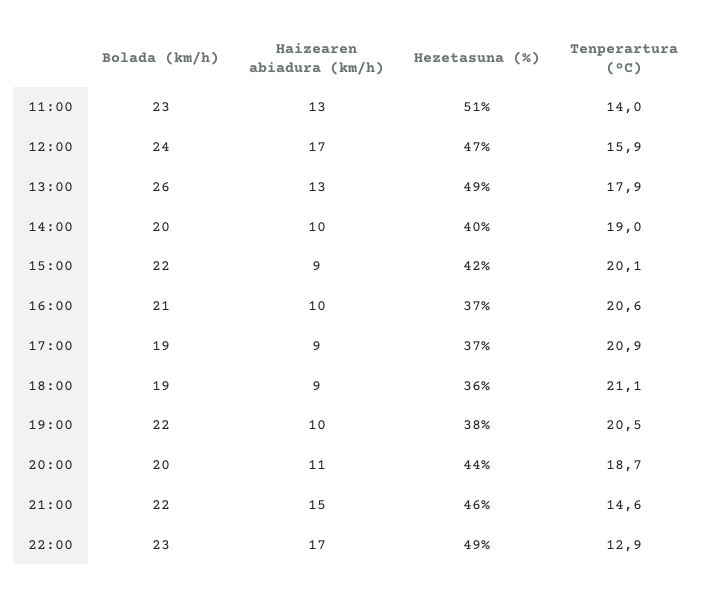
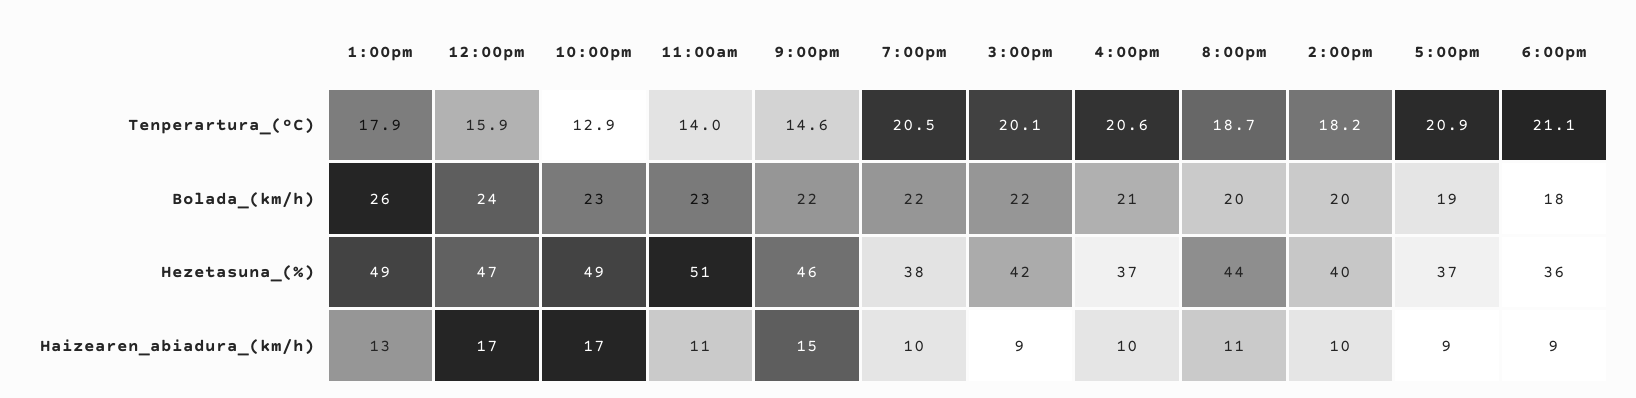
  {
    "Bolada (km/h)": {
      "11:00": 23,
      "12:00": 24,
      "13:00": 26,
      "14:00": 20,
      "15:00": 22,
      "16:00": 21,
      "17:00": 19,
-     "18:00": 19,
+     "18:00": 18,
      "19:00": 22,
      "20:00": 20,
      "21:00": 22,
      "22:00": 23
    },
    "Haizearen abiadura (km/h)": {
-     "11:00": 13,
+     "11:00": 11,
      "12:00": 17,
      "13:00": 13,
      "14:00": 10,
      "15:00": 9,
      "16:00": 10,
      "17:00": 9,
      "18:00": 9,
      "19:00": 10,
      "20:00": 11,
      "21:00": 15,
      "22:00": 17
    },
    "Hezetasuna (%)": {
      "11:00": 51,
      "12:00": 47,
      "13:00": 49,
      "14:00": 40,
      "15:00": 42,
      "16:00": 37,
      "17:00": 37,
      "18:00": 36,
      "19:00": 38,
      "20:00": 44,
      "21:00": 46,
      "22:00": 49
    },
    "Tenperartura (ºC)": {
      "11:00": 14,
      "12:00": 15.9,
      "13:00": 17.9,
-     "14:00": 19,
+     "14:00": 18.2,
      "15:00": 20.1,
      "16:00": 20.6,
      "17:00": 20.9,
      "18:00": 21.1,
      "19:00": 20.5,
      "20:00": 18.7,
      "21:00": 14.6,
      "22:00": 12.9
    }
  }

